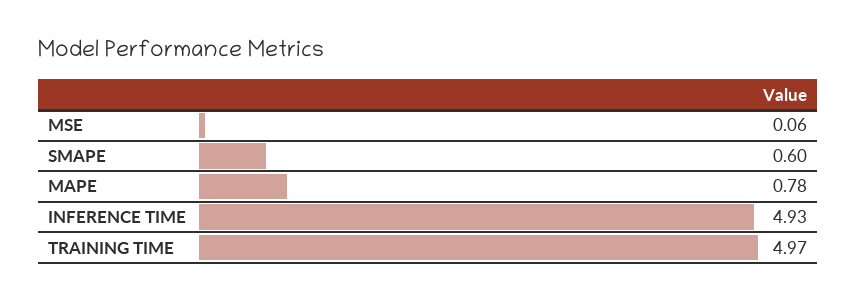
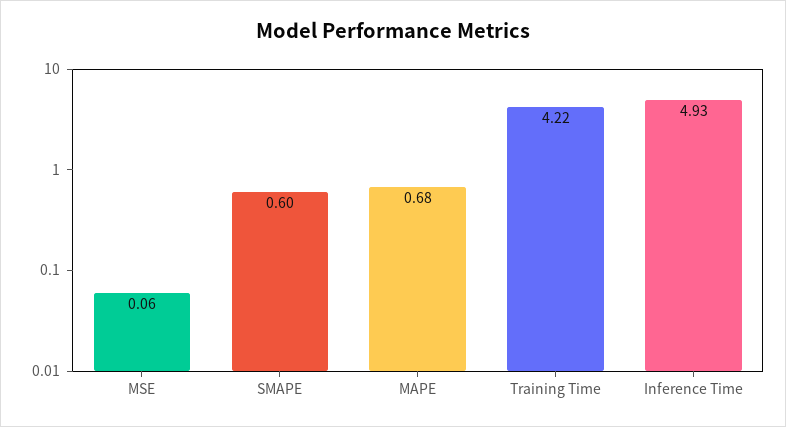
  {
    "MSE": 0.06,
    "SMAPE": 0.6,
-   "MAPE": 0.78,
+   "MAPE": 0.68,
    "INFERENCE TIME": 4.93,
-   "TRAINING TIME": 4.97
+   "TRAINING TIME": 4.22
  }

